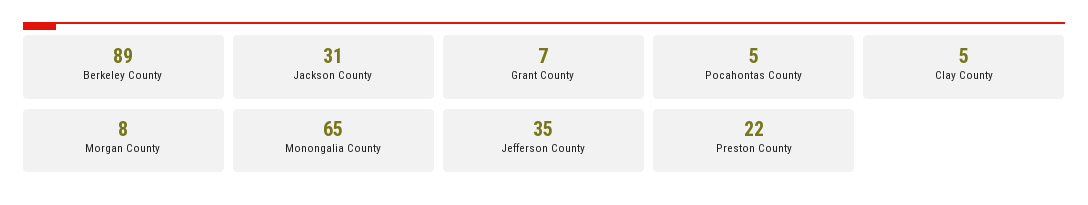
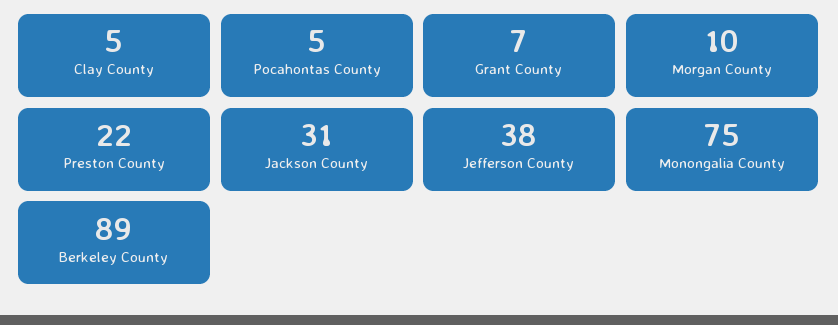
  {
    "Berkeley County": 89,
    "Jackson County": 31,
    "Grant County": 7,
    "Pocahontas County": 5,
    "Clay County": 5,
-   "Morgan County": 8,
+   "Morgan County": 10,
-   "Monongalia County": 65,
+   "Monongalia County": 75,
-   "Jefferson County": 35,
+   "Jefferson County": 38,
    "Preston County": 22
  }

